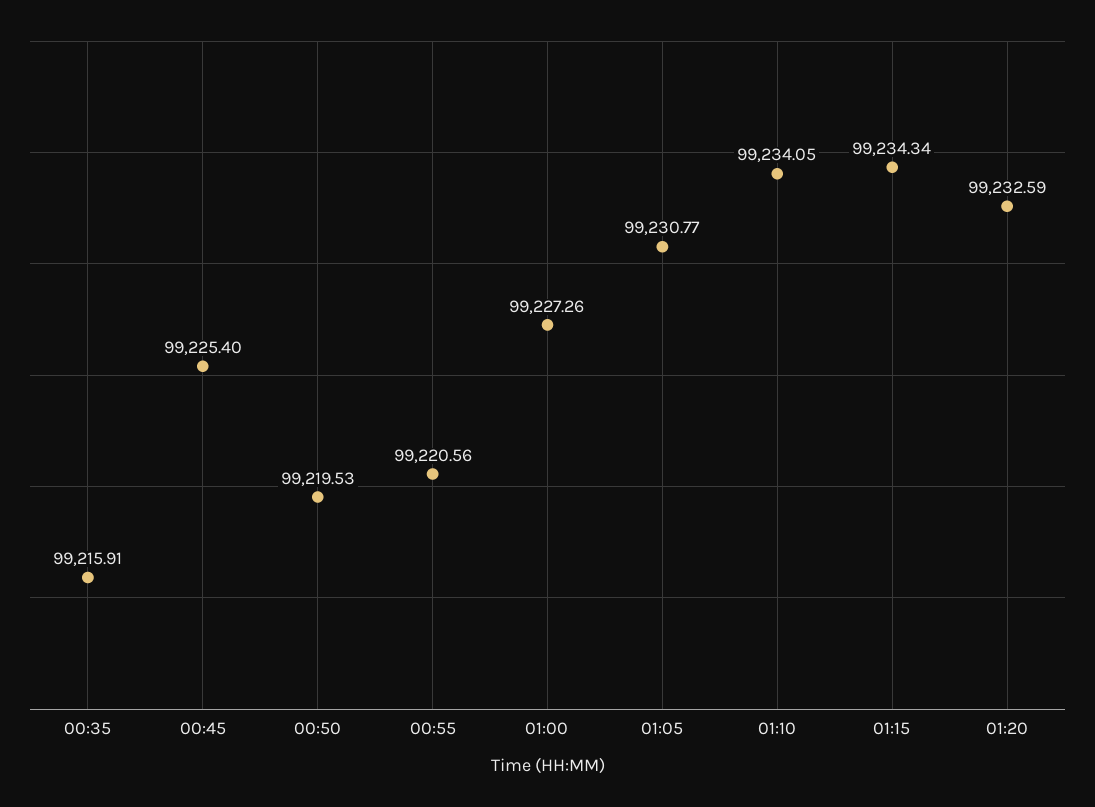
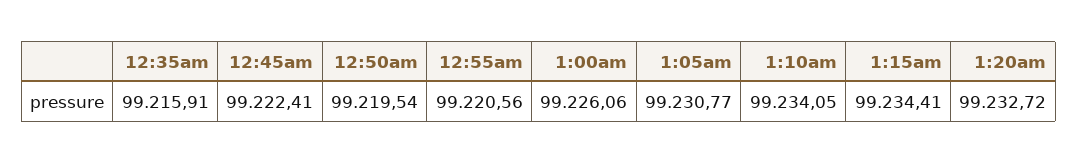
  {
    "00:35": 99215.91,
-   "00:45": 99225.4,
+   "00:45": 99222.41,
-   "00:50": 99219.53,
+   "00:50": 99219.54,
    "00:55": 99220.56,
-   "01:00": 99227.26,
+   "01:00": 99226.06,
    "01:05": 99230.77,
    "01:10": 99234.05,
-   "01:15": 99234.34,
+   "01:15": 99234.41,
-   "01:20": 99232.59
+   "01:20": 99232.72
  }

